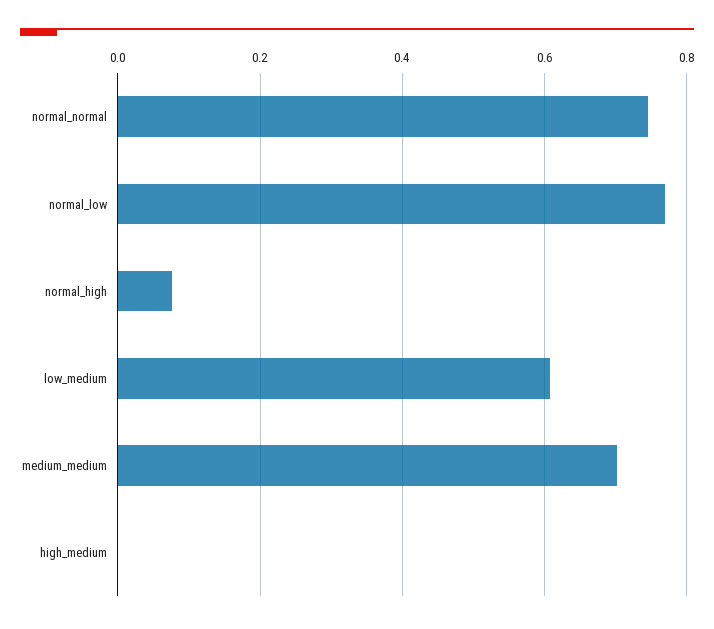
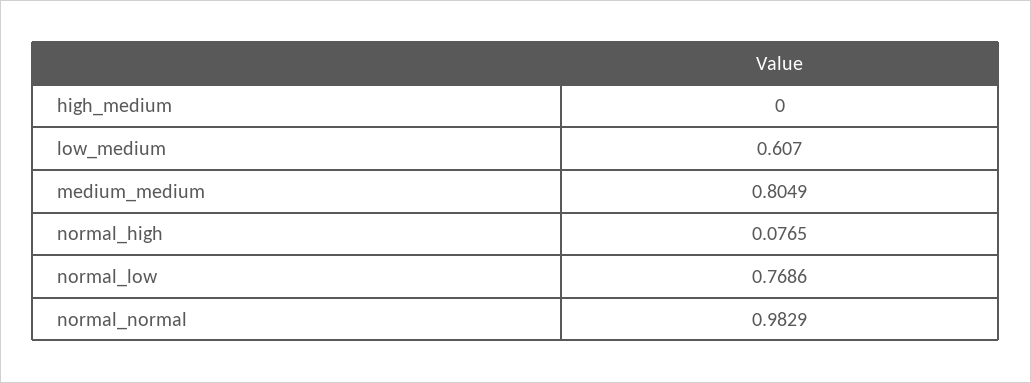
  {
-   "normal_normal": 0.74,
+   "normal_normal": 0.9829,
    "normal_low": 0.7686,
    "normal_high": 0.0765,
    "low_medium": 0.607,
-   "medium_medium": 0.7,
+   "medium_medium": 0.8049,
    "high_medium": 0
  }

